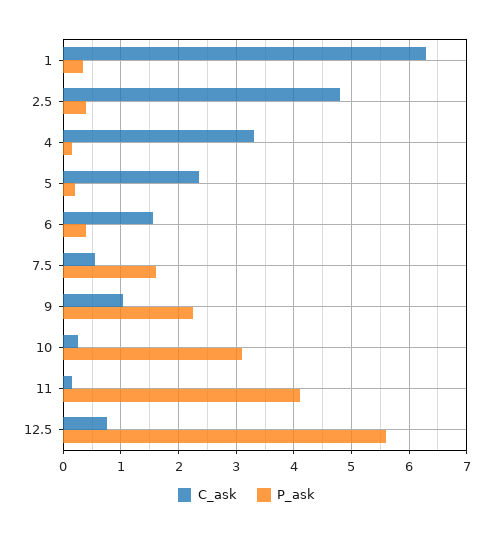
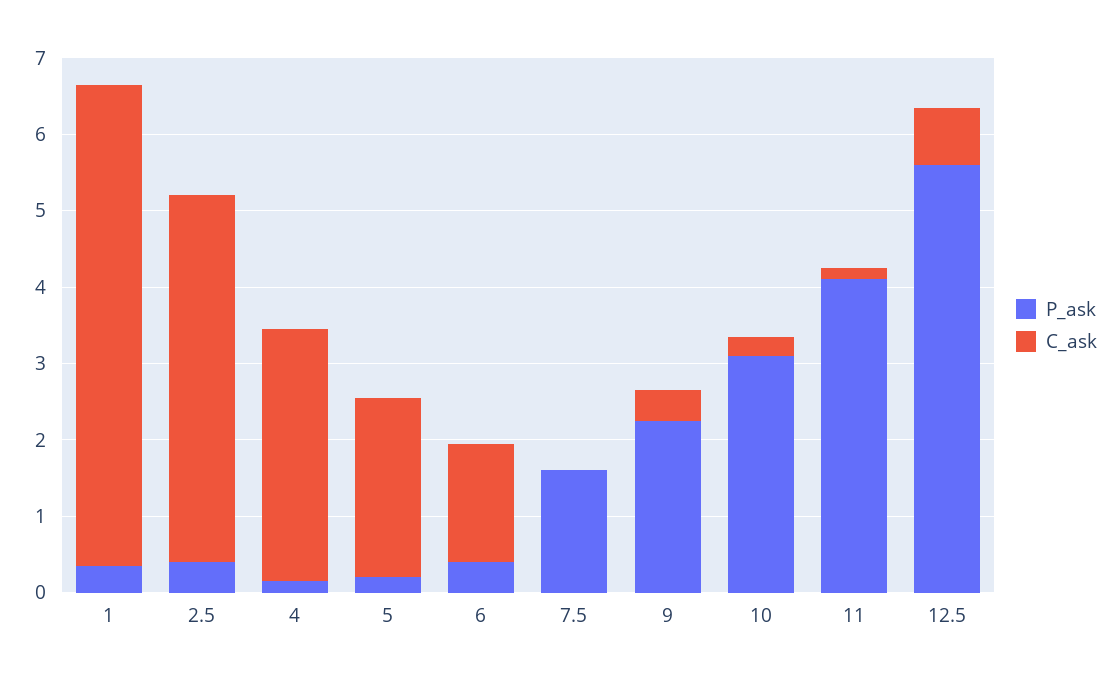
  {
    "C_ask": {
      "1": 6.4,
      "2.5": 4.8,
      "4": 3.4,
      "5": 2.4,
      "6": 1.6,
-     "7.5": 0.6,
+     "7.5": 0,
-     "9": 1,
+     "9": 0.4,
      "10": 0.2,
      "11": 0.2,
      "12.5": 0.8
    },
    "P_ask": {
      "1": 0.4,
      "2.5": 0.4,
      "4": 0.2,
      "5": 0.2,
      "6": 0.4,
      "7.5": 1.6,
      "9": 2.2,
      "10": 3.2,
      "11": 4.2,
      "12.5": 5.6
    }
  }

